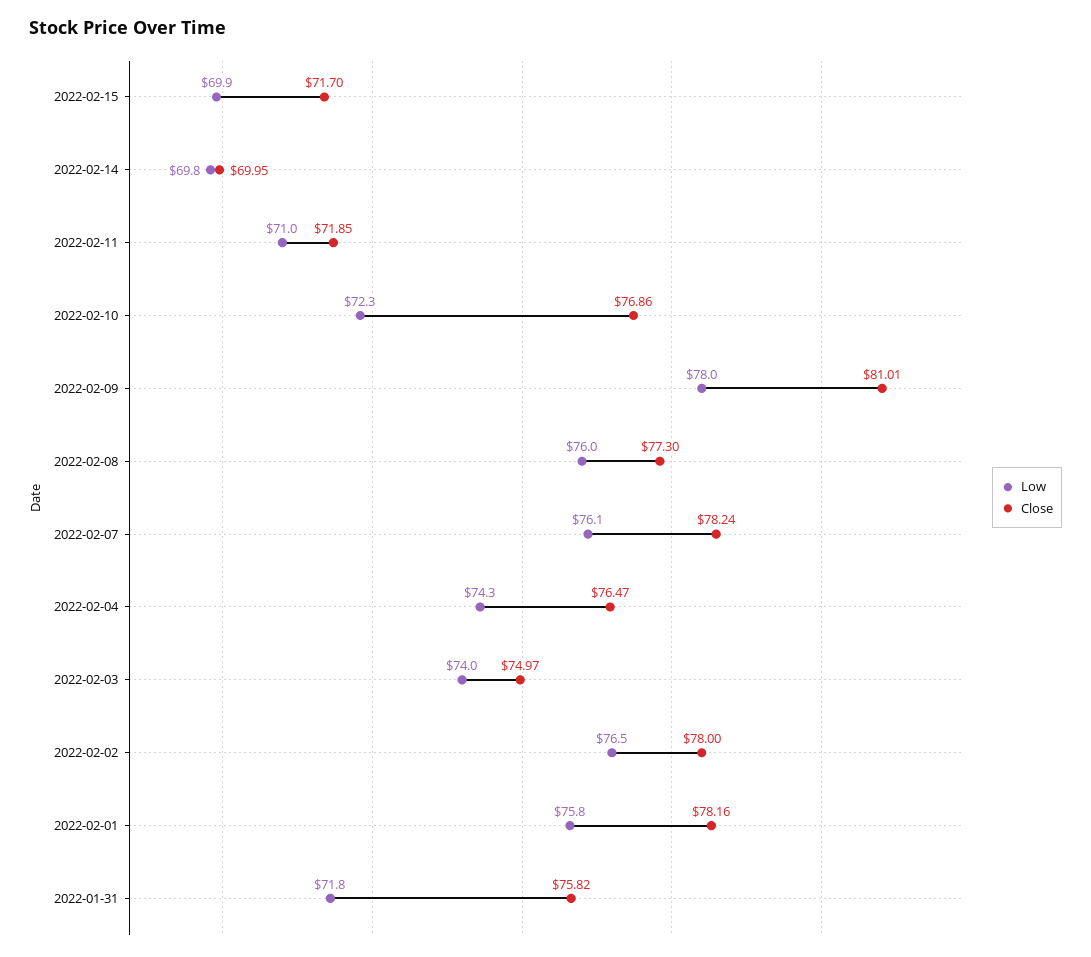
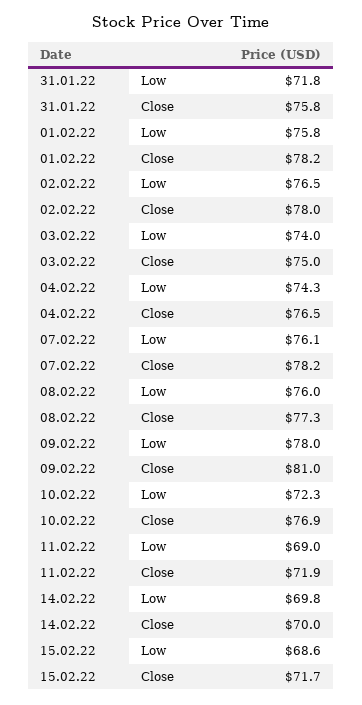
  {
    "Low": {
-     "2022-02-15": 69.9,
+     "2022-02-15": 68.6,
      "2022-02-14": 69.8,
-     "2022-02-11": 71,
+     "2022-02-11": 69,
      "2022-02-10": 72.3,
      "2022-02-09": 78,
      "2022-02-08": 76,
      "2022-02-07": 76.1,
      "2022-02-04": 74.3,
      "2022-02-03": 74,
      "2022-02-02": 76.5,
      "2022-02-01": 75.8,
      "2022-01-31": 71.8
    },
    "Close": {
      "2022-02-15": 71.7,
      "2022-02-14": 69.95,
      "2022-02-11": 71.85,
      "2022-02-10": 76.86,
      "2022-02-09": 81.01,
      "2022-02-08": 77.3,
      "2022-02-07": 78.24,
      "2022-02-04": 76.47,
      "2022-02-03": 74.97,
      "2022-02-02": 78,
      "2022-02-01": 78.16,
      "2022-01-31": 75.82
    }
  }

